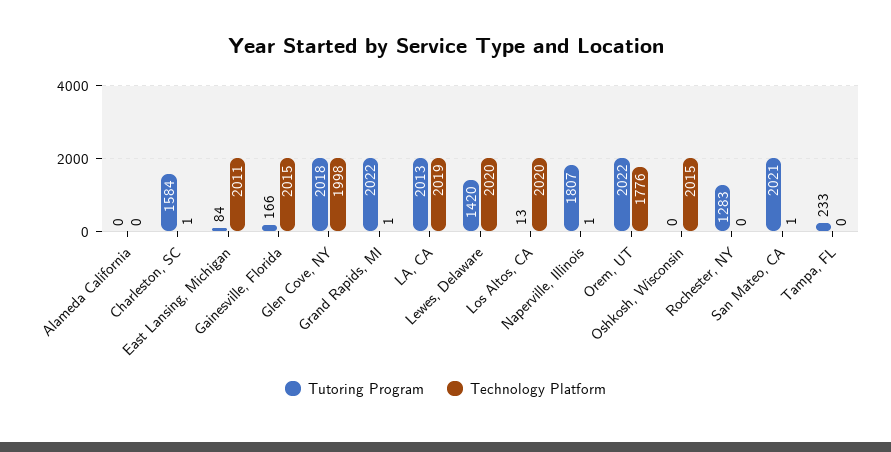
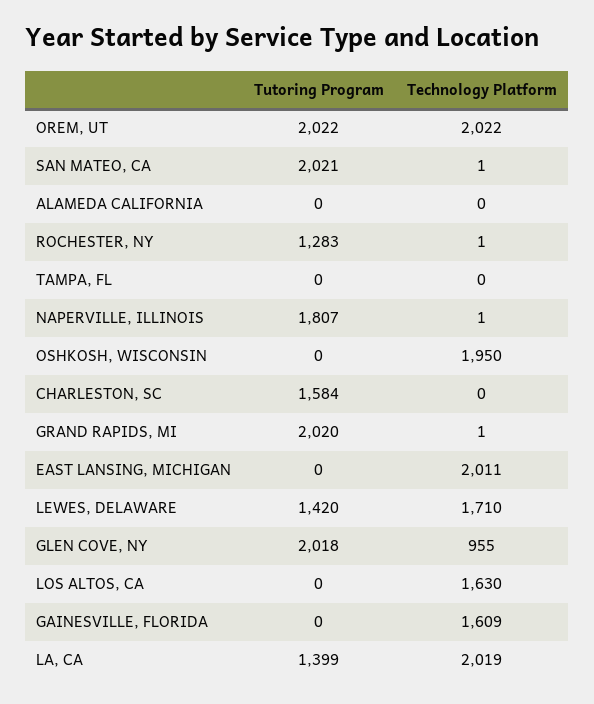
  {
    "Tutoring Program": {
      "Alameda California": 0,
      "Charleston, SC": 1584,
-     "East Lansing, Michigan": 84,
+     "East Lansing, Michigan": 0,
-     "Gainesville, Florida": 166,
+     "Gainesville, Florida": 0,
      "Glen Cove, NY": 2018,
-     "Grand Rapids, MI": 2022,
+     "Grand Rapids, MI": 2020,
-     "LA, CA": 2013,
+     "LA, CA": 1399,
      "Lewes, Delaware": 1420,
-     "Los Altos, CA": 13,
+     "Los Altos, CA": 0,
      "Naperville, Illinois": 1807,
      "Orem, UT": 2022,
      "Oshkosh, Wisconsin": 0,
      "Rochester, NY": 1283,
      "San Mateo, CA": 2021,
-     "Tampa, FL": 233
+     "Tampa, FL": 0
    },
    "Technology Platform": {
      "Alameda California": 0,
-     "Charleston, SC": 1,
+     "Charleston, SC": 0,
      "East Lansing, Michigan": 2011,
-     "Gainesville, Florida": 2015,
+     "Gainesville, Florida": 1609,
-     "Glen Cove, NY": 1998,
+     "Glen Cove, NY": 955,
      "Grand Rapids, MI": 1,
      "LA, CA": 2019,
-     "Lewes, Delaware": 2020,
+     "Lewes, Delaware": 1710,
-     "Los Altos, CA": 2020,
+     "Los Altos, CA": 1630,
      "Naperville, Illinois": 1,
-     "Orem, UT": 1776,
+     "Orem, UT": 2022,
-     "Oshkosh, Wisconsin": 2015,
+     "Oshkosh, Wisconsin": 1950,
-     "Rochester, NY": 0,
+     "Rochester, NY": 1,
      "San Mateo, CA": 1,
      "Tampa, FL": 0
    }
  }

